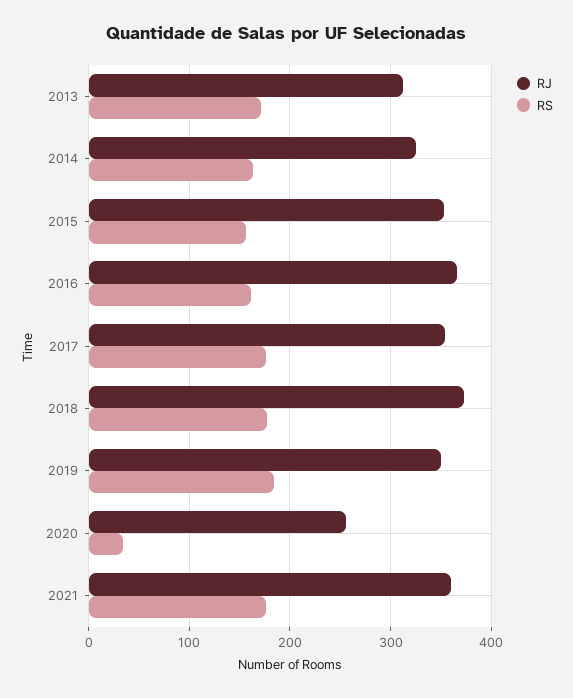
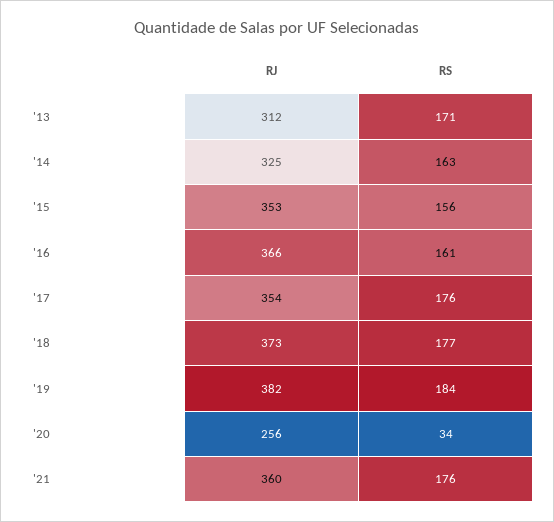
  {
    "RJ": {
      "2013": 312,
      "2014": 325,
      "2015": 353,
      "2016": 366,
      "2017": 354,
      "2018": 373,
-     "2019": 350,
+     "2019": 382,
      "2020": 256,
      "2021": 360
    },
    "RS": {
      "2013": 171,
      "2014": 163,
      "2015": 156,
      "2016": 161,
      "2017": 176,
      "2018": 177,
      "2019": 184,
      "2020": 34,
      "2021": 176
    }
  }

